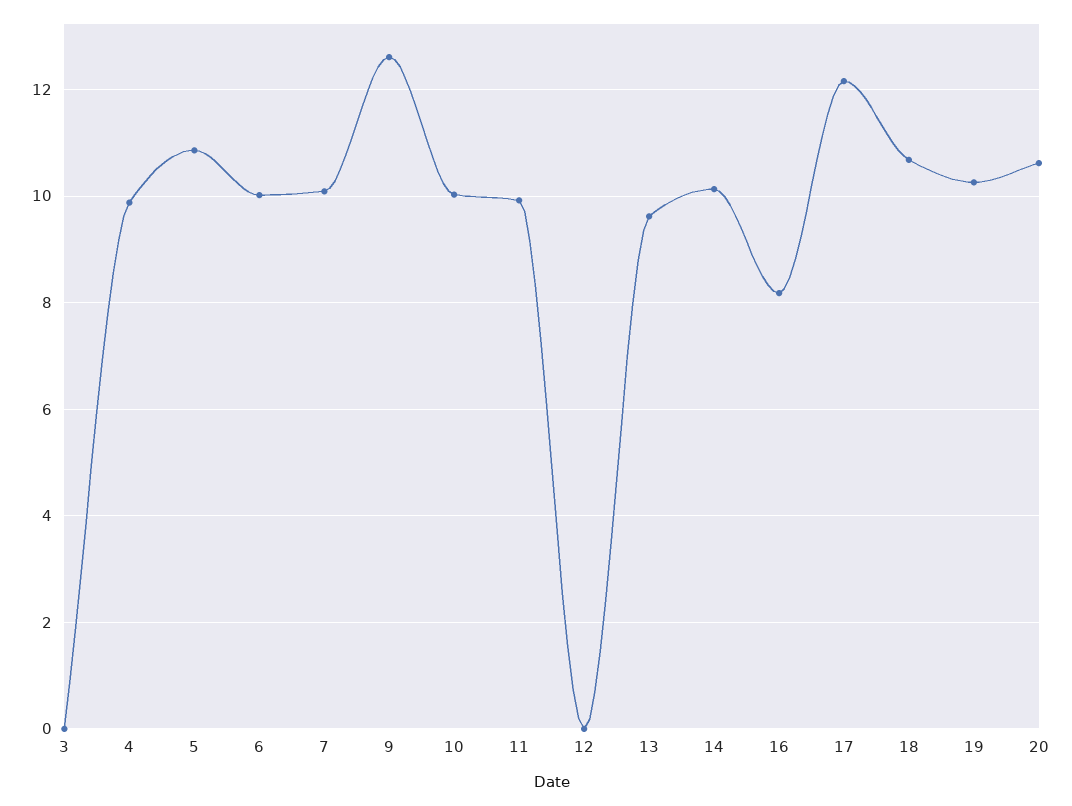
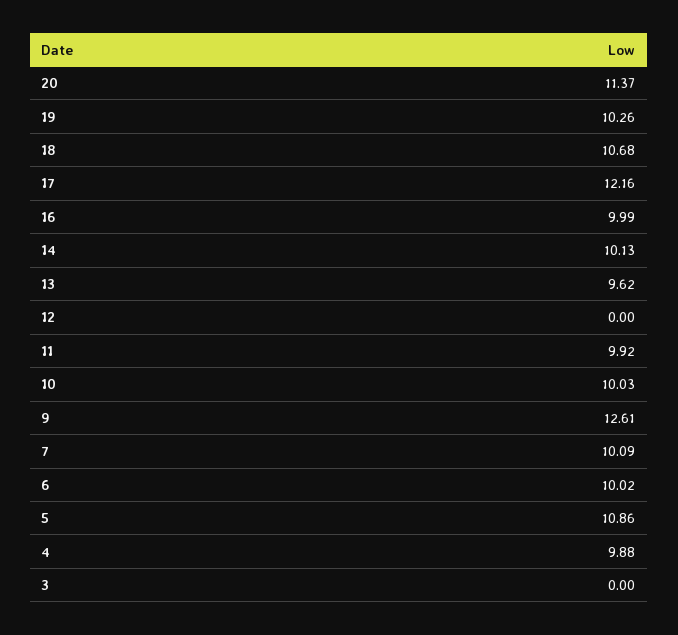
  {
    "3": 0,
    "4": 9.88,
    "5": 10.86,
    "6": 10.02,
    "7": 10.09,
    "9": 12.61,
    "10": 10.03,
    "11": 9.92,
    "12": 0,
    "13": 9.62,
    "14": 10.13,
-   "16": 8.2,
+   "16": 9.99,
    "17": 12.16,
    "18": 10.68,
    "19": 10.26,
-   "20": 10.6
+   "20": 11.37
  }

